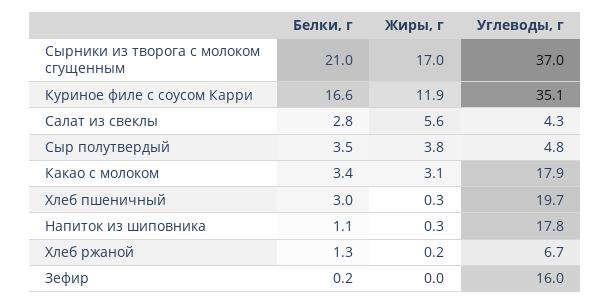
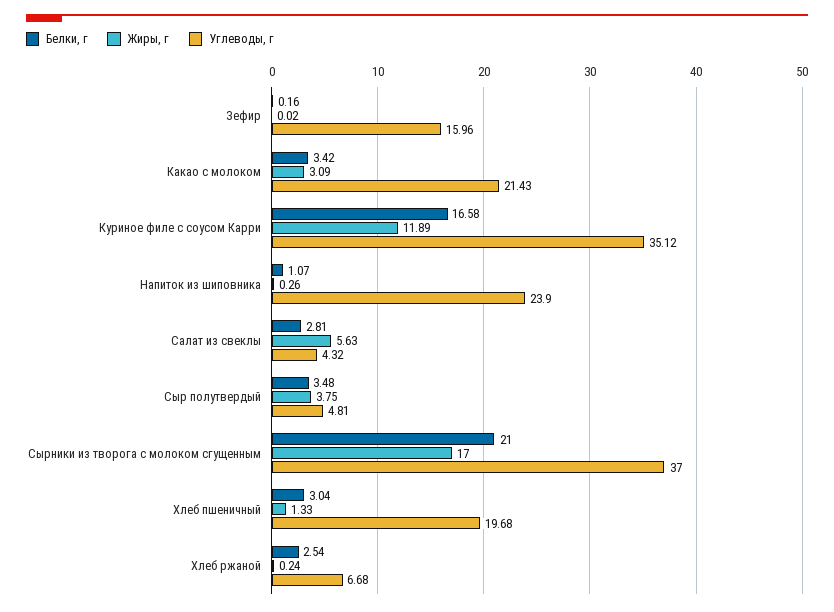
  {
    "Белки, г": {
      "Сырники из творога с молоком сгущенным": 21,
      "Куриное филе с соусом Карри": 16.58,
      "Салат из свеклы": 2.81,
      "Сыр полутвердый": 3.48,
      "Какао с молоком": 3.42,
      "Хлеб пшеничный": 3.04,
      "Напиток из шиповника": 1.07,
-     "Хлеб ржаной": 1.3,
+     "Хлеб ржаной": 2.54,
      "Зефир": 0.16
    },
    "Жиры, г": {
      "Сырники из творога с молоком сгущенным": 17,
      "Куриное филе с соусом Карри": 11.89,
      "Салат из свеклы": 5.63,
      "Сыр полутвердый": 3.75,
      "Какао с молоком": 3.09,
-     "Хлеб пшеничный": 0.3,
+     "Хлеб пшеничный": 1.33,
      "Напиток из шиповника": 0.26,
      "Хлеб ржаной": 0.24,
      "Зефир": 0.02
    },
    "Углеводы, г": {
      "Сырники из творога с молоком сгущенным": 37,
      "Куриное филе с соусом Карри": 35.12,
      "Салат из свеклы": 4.32,
      "Сыр полутвердый": 4.81,
-     "Какао с молоком": 17.9,
+     "Какао с молоком": 21.43,
      "Хлеб пшеничный": 19.68,
-     "Напиток из шиповника": 17.8,
+     "Напиток из шиповника": 23.9,
      "Хлеб ржаной": 6.68,
      "Зефир": 15.96
    }
  }

